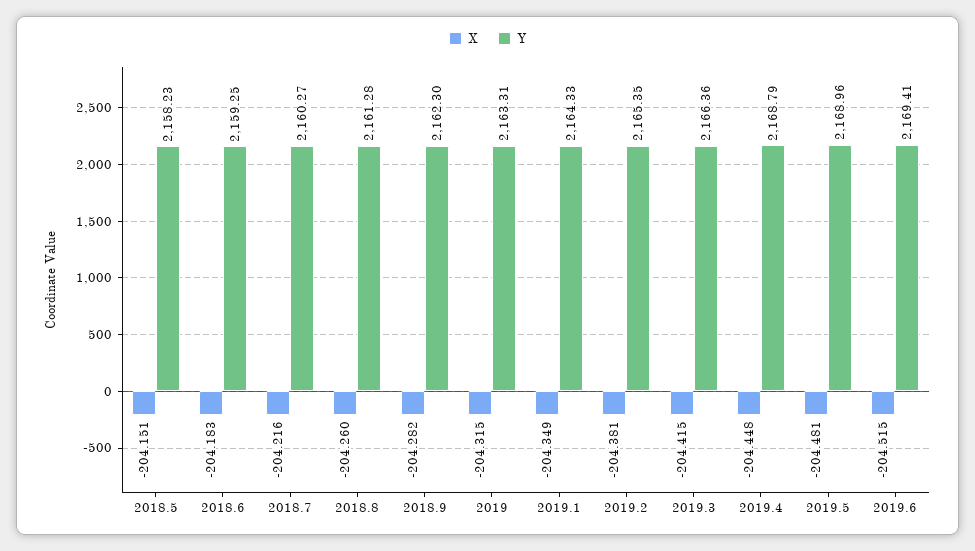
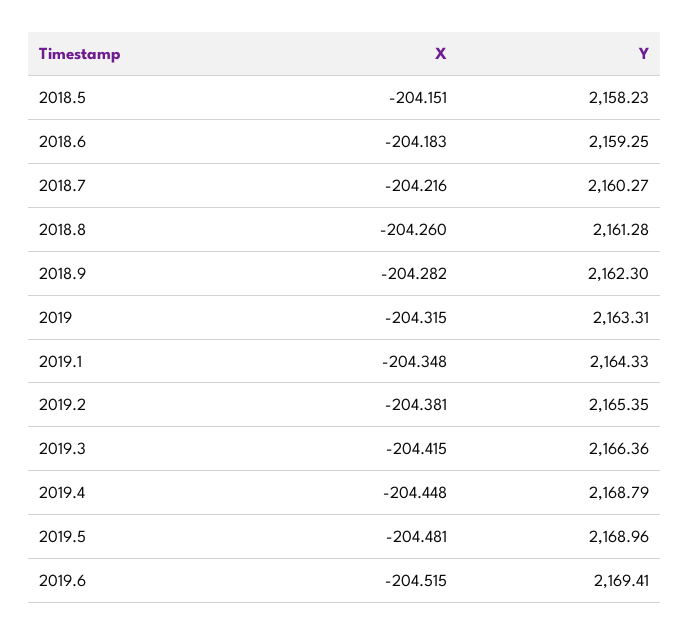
  {
    "X": {
      "2018.5": -204.151,
      "2018.6": -204.183,
      "2018.7": -204.216,
      "2018.8": -204.26,
      "2018.9": -204.282,
      "2019": -204.315,
-     "2019.1": -204.349,
+     "2019.1": -204.348,
      "2019.2": -204.381,
      "2019.3": -204.415,
      "2019.4": -204.448,
      "2019.5": -204.481,
      "2019.6": -204.515
    },
    "Y": {
      "2018.5": 2158.23,
      "2018.6": 2159.25,
      "2018.7": 2160.27,
      "2018.8": 2161.28,
      "2018.9": 2162.3,
      "2019": 2163.31,
      "2019.1": 2164.33,
      "2019.2": 2165.35,
      "2019.3": 2166.36,
      "2019.4": 2168.79,
      "2019.5": 2168.96,
      "2019.6": 2169.41
    }
  }

